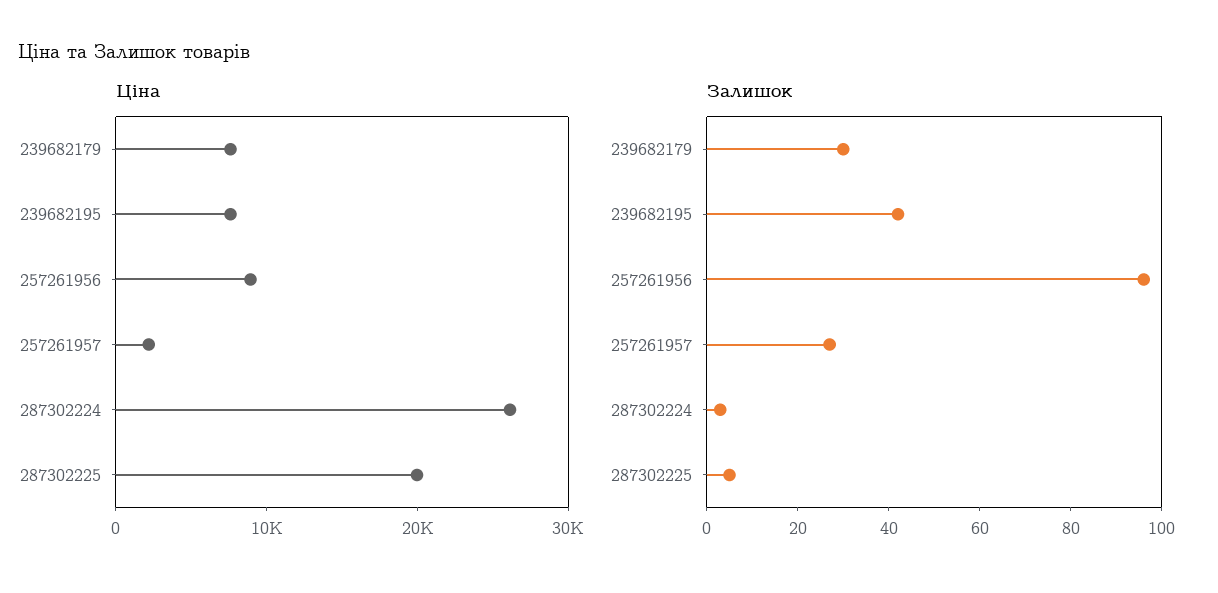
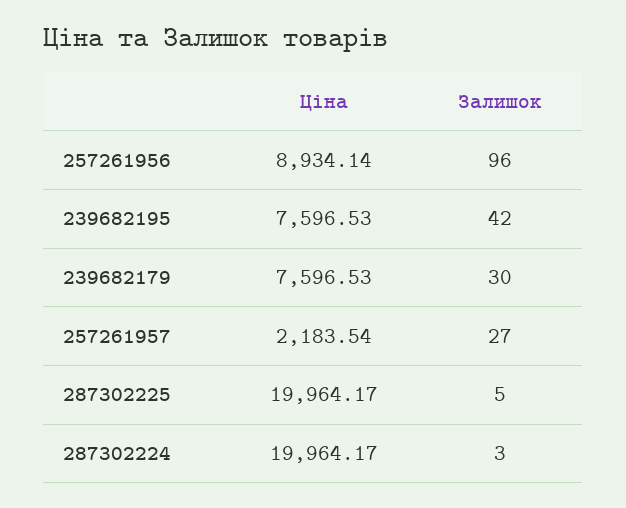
  {
    "Ціна": {
      "239682179": 7596.53,
      "239682195": 7596.53,
      "257261956": 8934.14,
      "257261957": 2183.54,
-     "287302224": 26000,
+     "287302224": 19964.17,
      "287302225": 19964.17
    },
    "Залишок": {
      "239682179": 30,
      "239682195": 42,
      "257261956": 96,
      "257261957": 27,
      "287302224": 3,
      "287302225": 5
    }
  }

